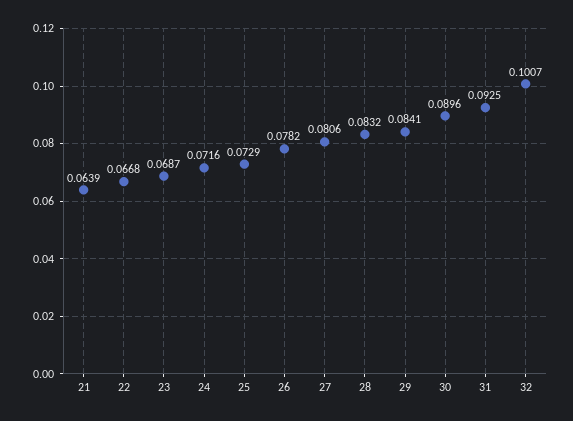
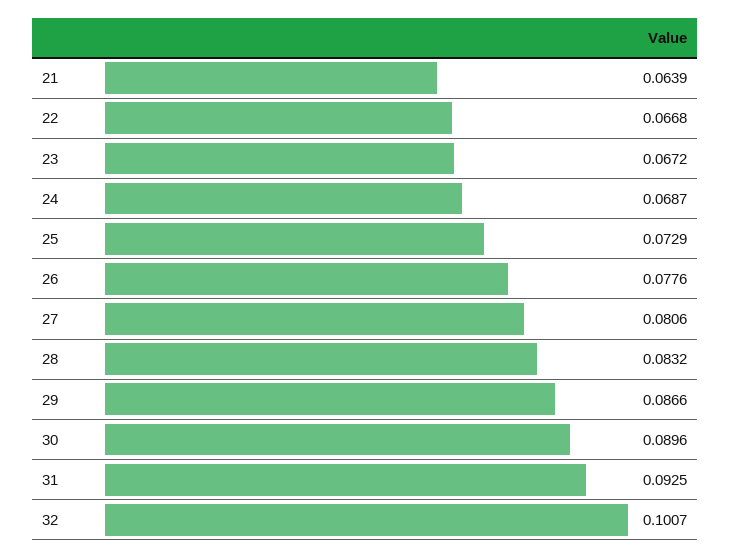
  {
    "21": 0.0639,
    "22": 0.0668,
-   "23": 0.0687,
+   "23": 0.0672,
-   "24": 0.0716,
+   "24": 0.0687,
    "25": 0.0729,
-   "26": 0.0782,
+   "26": 0.0776,
    "27": 0.0806,
    "28": 0.0832,
-   "29": 0.0841,
+   "29": 0.0866,
    "30": 0.0896,
    "31": 0.0925,
    "32": 0.1007
  }

